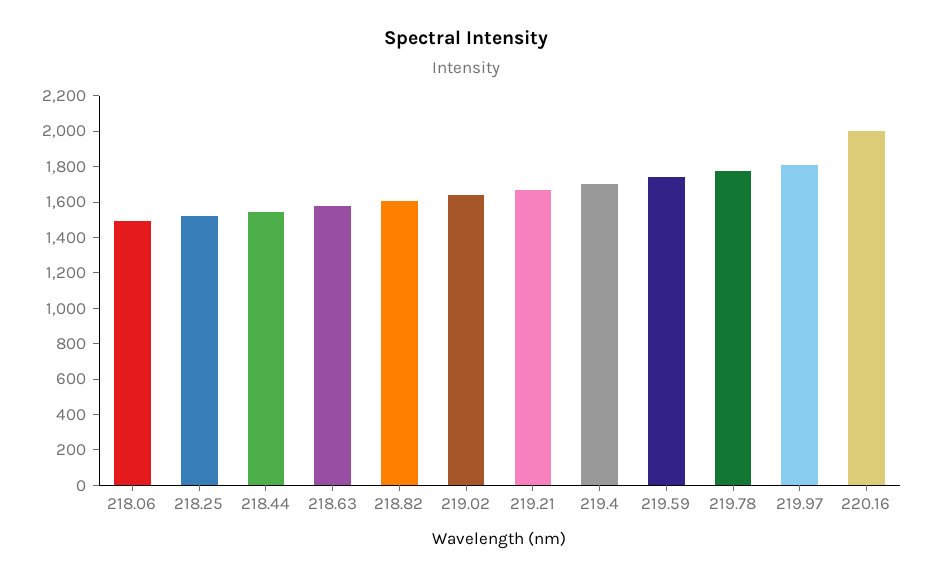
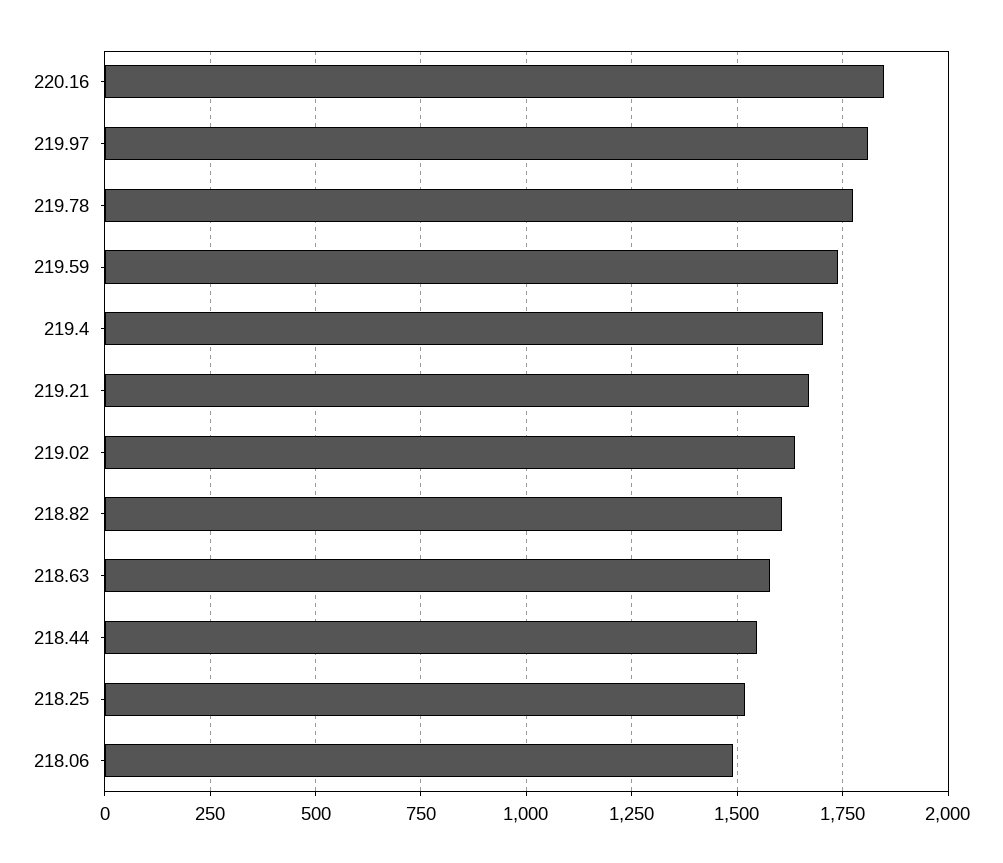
  {
    "218.06": 1500,
    "218.25": 1525,
    "218.44": 1550,
    "218.63": 1575,
    "218.82": 1600,
    "219.02": 1625,
    "219.21": 1675,
    "219.4": 1700,
    "219.59": 1750,
    "219.78": 1775,
    "219.97": 1800,
-   "220.16": 2000
+   "220.16": 1850
  }

